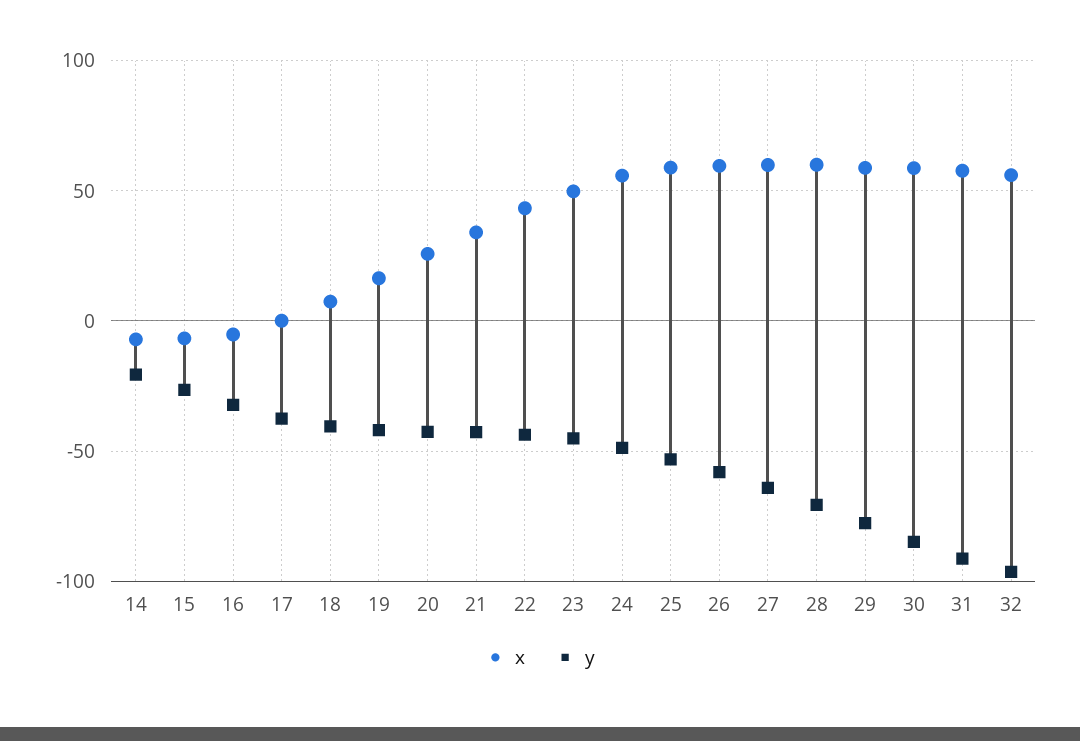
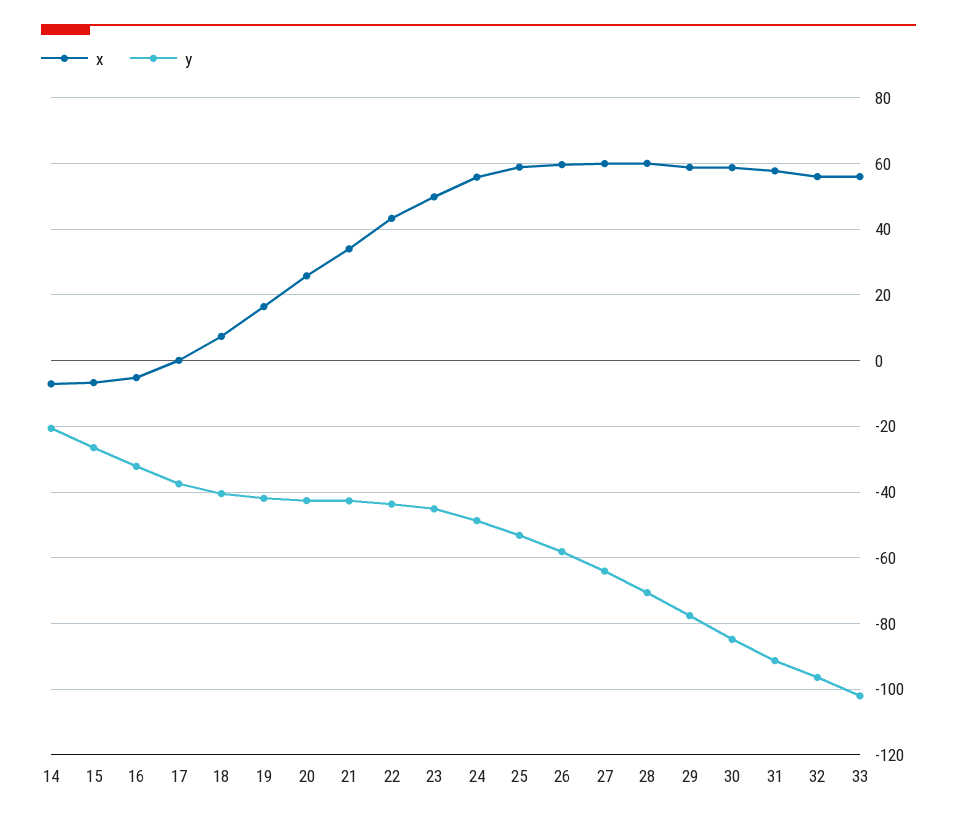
  {
    "x": {
      "14": -8,
      "15": -6,
      "16": -6,
      "17": 0,
      "18": 8,
      "19": 16,
      "20": 26,
      "21": 34,
      "22": 44,
      "23": 50,
      "24": 56,
      "25": 58,
      "26": 60,
      "27": 60,
      "28": 60,
      "29": 58,
      "30": 58,
      "31": 58,
-     "32": 56
+     "32": 56,
+     "33": 56
    },
    "y": {
      "14": -20,
      "15": -26,
      "16": -32,
      "17": -38,
      "18": -40,
      "19": -42,
      "20": -42,
      "21": -42,
      "22": -44,
      "23": -46,
      "24": -48,
      "25": -54,
      "26": -58,
      "27": -64,
      "28": -70,
      "29": -78,
      "30": -84,
      "31": -92,
-     "32": -96
+     "32": -96,
+     "33": -102
    }
  }

